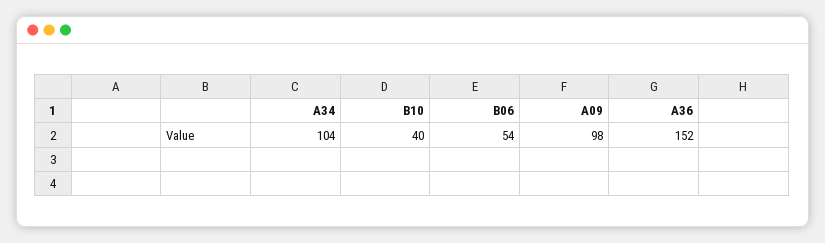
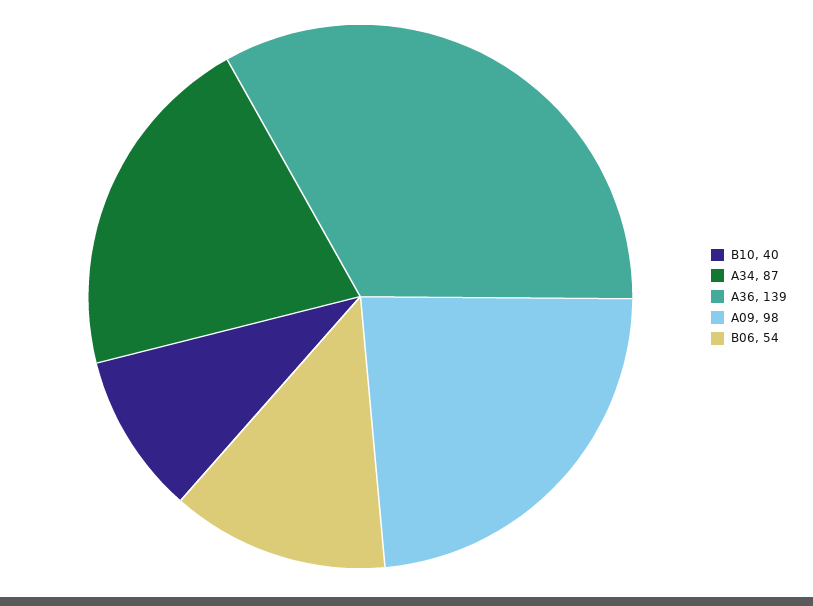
  {
-   "A34": 104,
+   "A34": 87,
    "B10": 40,
    "B06": 54,
    "A09": 98,
-   "A36": 152
+   "A36": 139
  }

